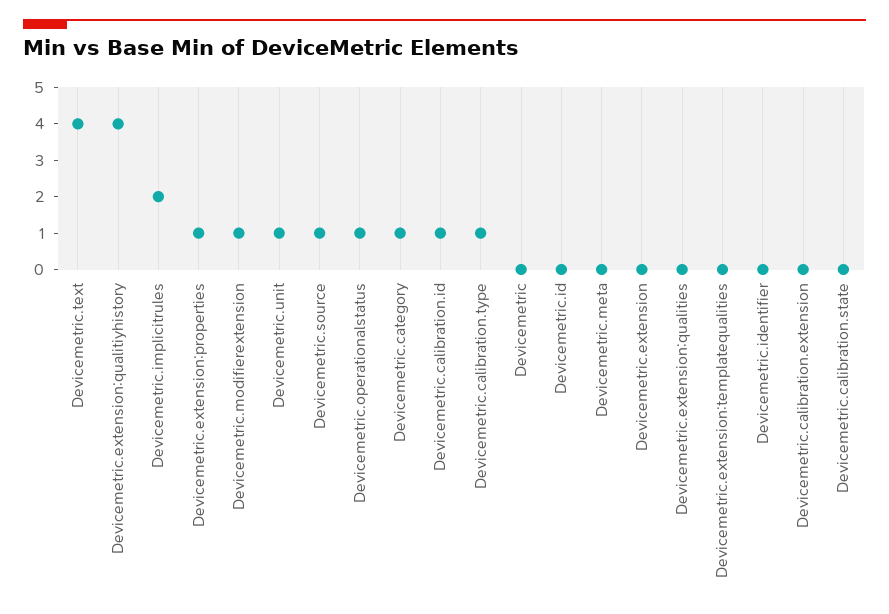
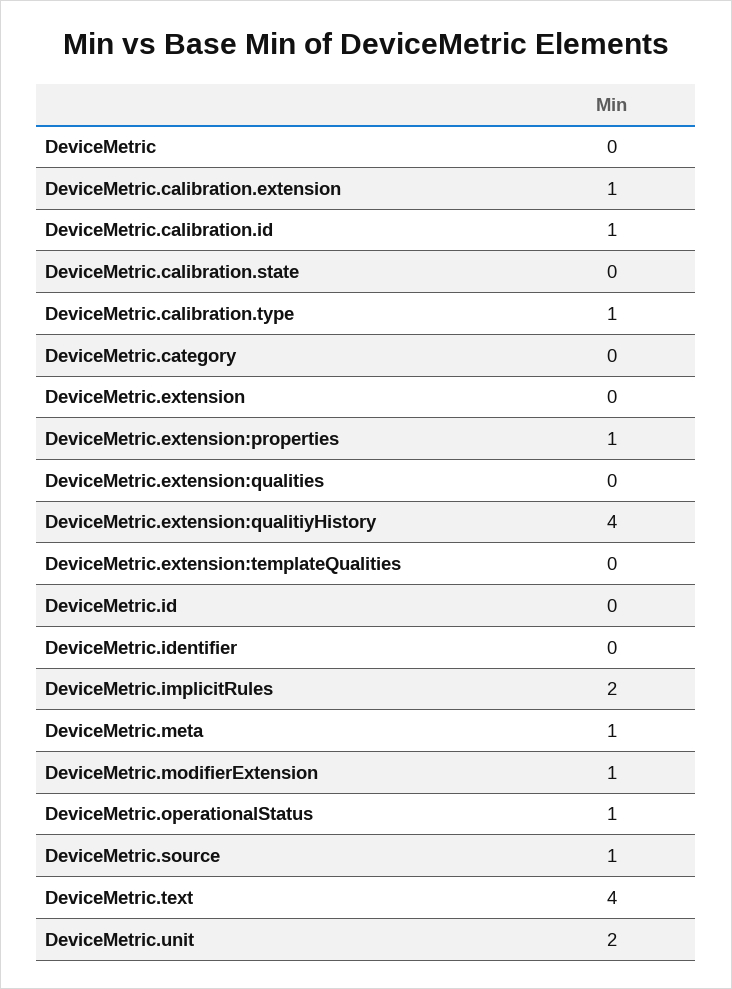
  {
    "Devicemetric.text": 4,
    "Devicemetric.extension:qualitiyhistory": 4,
    "Devicemetric.implicitrules": 2,
    "Devicemetric.extension:properties": 1,
    "Devicemetric.modifierextension": 1,
-   "Devicemetric.unit": 1,
+   "Devicemetric.unit": 2,
    "Devicemetric.source": 1,
    "Devicemetric.operationalstatus": 1,
-   "Devicemetric.category": 1,
+   "Devicemetric.category": 0,
    "Devicemetric.calibration.id": 1,
    "Devicemetric.calibration.type": 1,
    "Devicemetric": 0,
    "Devicemetric.id": 0,
-   "Devicemetric.meta": 0,
+   "Devicemetric.meta": 1,
    "Devicemetric.extension": 0,
    "Devicemetric.extension:qualities": 0,
    "Devicemetric.extension:templatequalities": 0,
    "Devicemetric.identifier": 0,
-   "Devicemetric.calibration.extension": 0,
+   "Devicemetric.calibration.extension": 1,
    "Devicemetric.calibration.state": 0
  }

